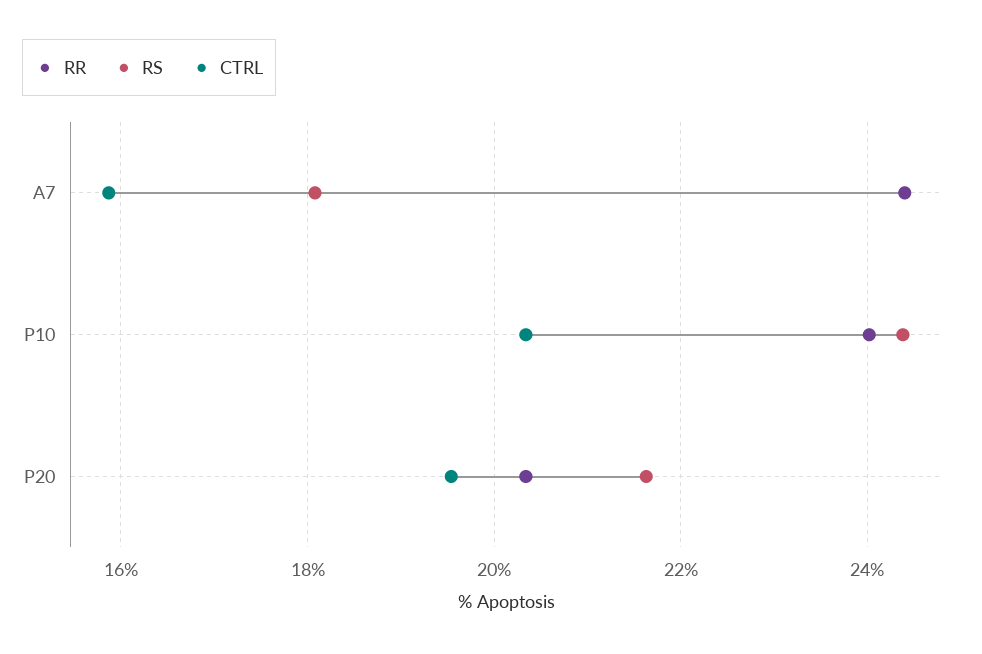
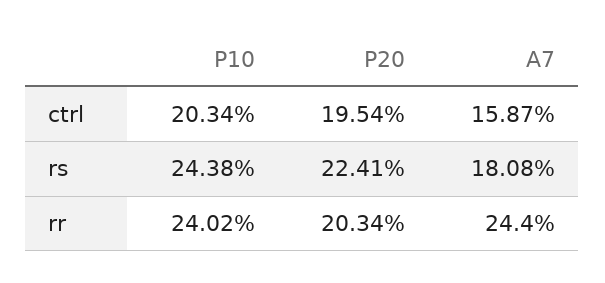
  {
    "RR": {
      "A7": 24.4,
      "P10": 24.02,
      "P20": 20.34
    },
    "RS": {
      "A7": 18.08,
      "P10": 24.38,
-     "P20": 21.6
+     "P20": 22.41
    },
    "CTRL": {
      "A7": 15.87,
      "P10": 20.34,
      "P20": 19.54
    }
  }

